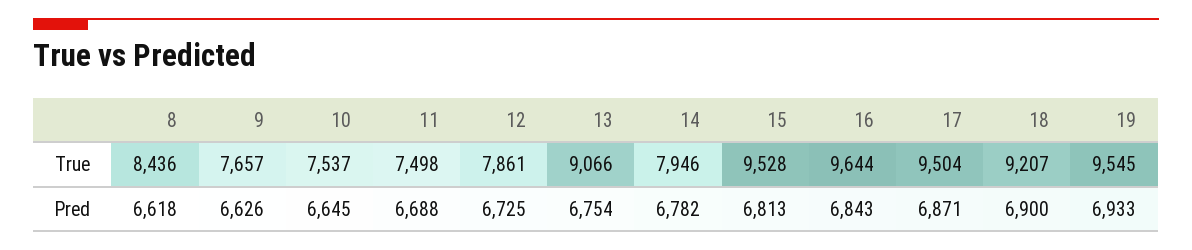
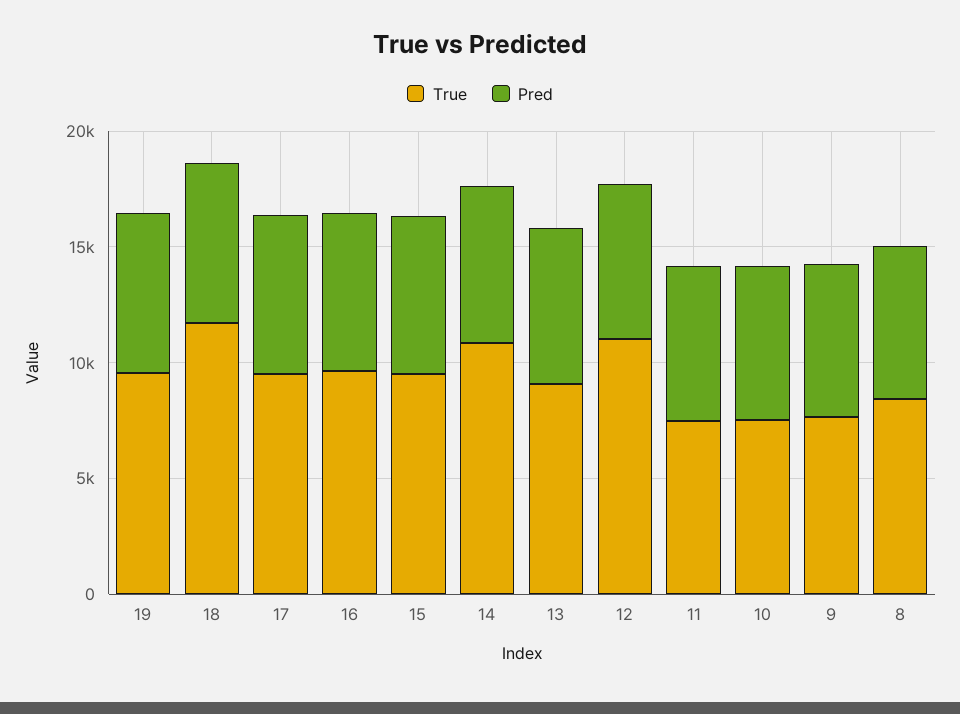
  {
    "True": {
      "8": 8436,
      "9": 7657,
      "10": 7537,
      "11": 7498,
-     "12": 7861,
+     "12": 11000,
      "13": 9066,
-     "14": 7946,
+     "14": 11000,
      "15": 9528,
      "16": 9644,
      "17": 9504,
-     "18": 9207,
+     "18": 12000,
      "19": 9545
    },
    "Pred": {
      "8": 6618,
      "9": 6626,
      "10": 6645,
      "11": 6688,
      "12": 6725,
      "13": 6754,
      "14": 6782,
      "15": 6813,
      "16": 6843,
      "17": 6871,
      "18": 6900,
      "19": 6933
    }
  }

